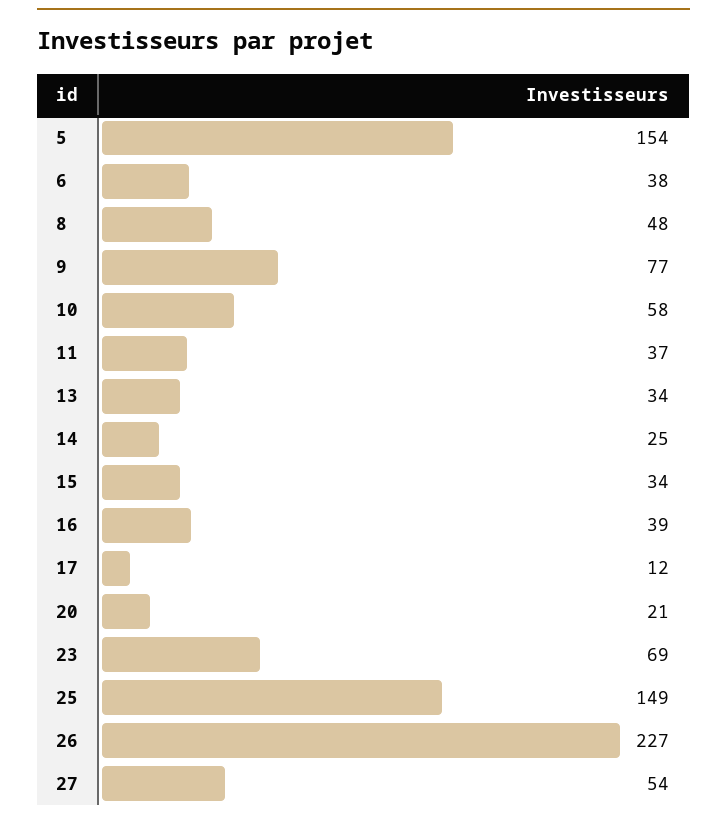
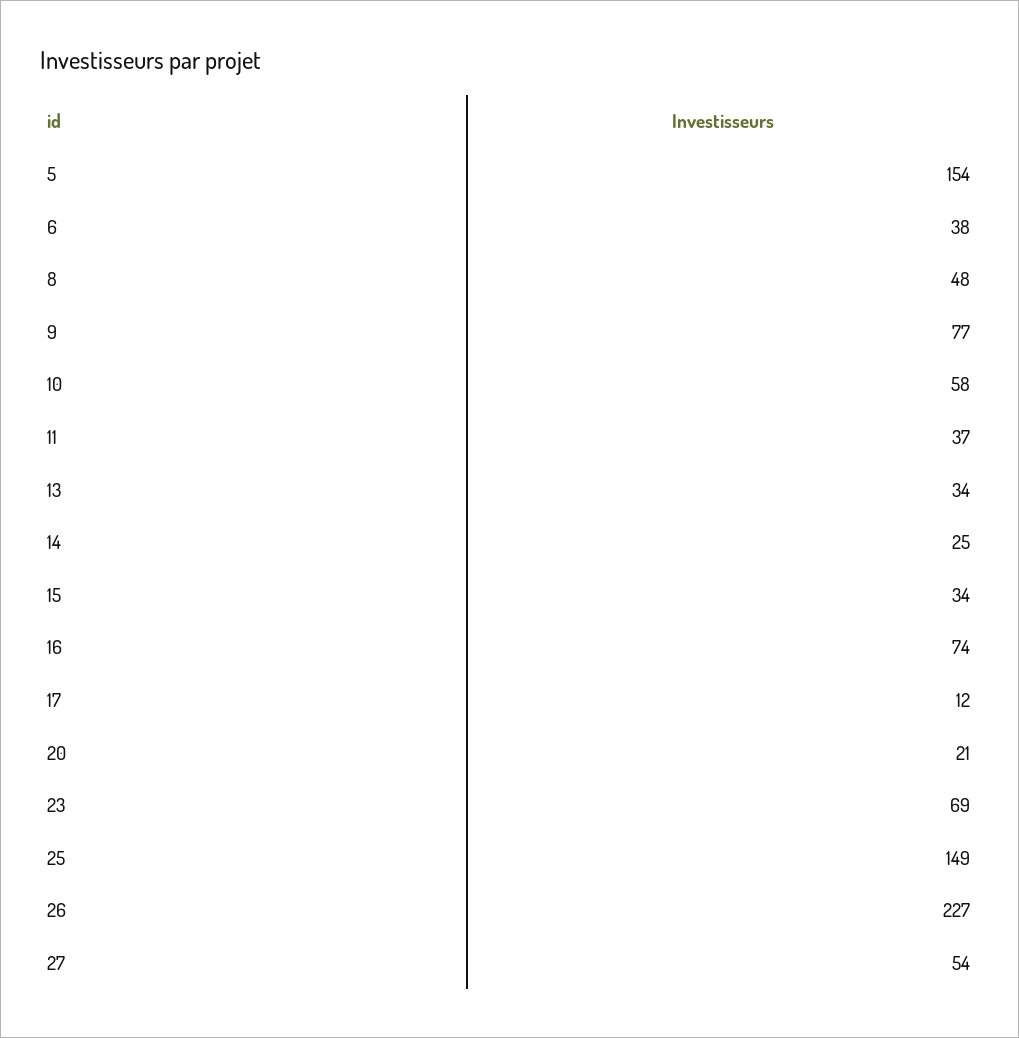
  {
    "5": 154,
    "6": 38,
    "8": 48,
    "9": 77,
    "10": 58,
    "11": 37,
    "13": 34,
    "14": 25,
    "15": 34,
-   "16": 39,
+   "16": 74,
    "17": 12,
    "20": 21,
    "23": 69,
    "25": 149,
    "26": 227,
    "27": 54
  }

